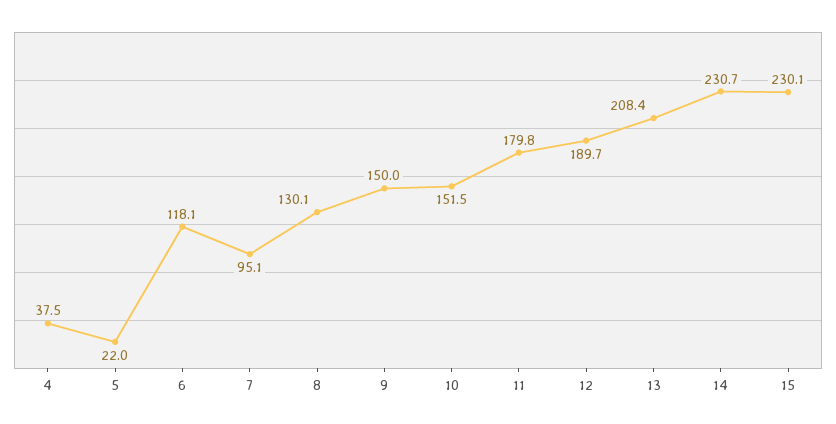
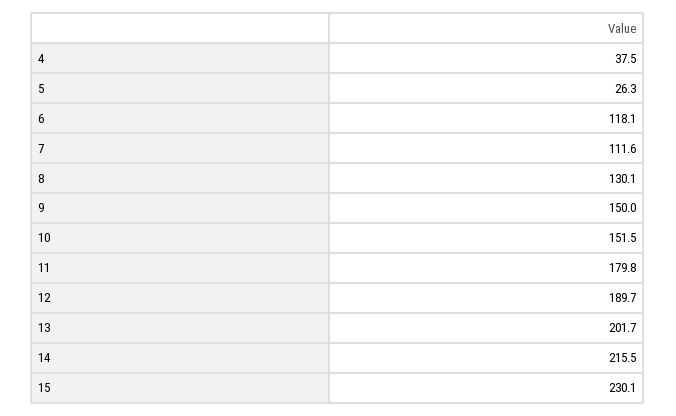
  {
    "4": 37.5,
-   "5": 22,
+   "5": 26.3,
    "6": 118.1,
-   "7": 95.1,
+   "7": 111.6,
    "8": 130.1,
    "9": 150,
    "10": 151.5,
    "11": 179.8,
    "12": 189.7,
-   "13": 208.4,
+   "13": 201.7,
-   "14": 230.7,
+   "14": 215.5,
    "15": 230.1
  }

